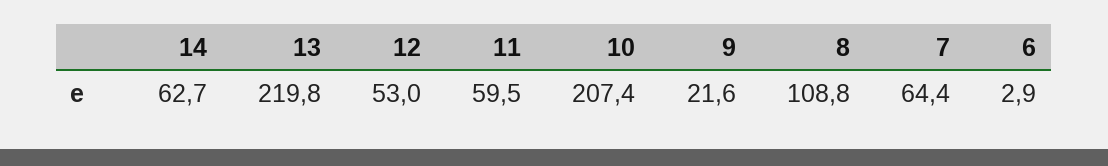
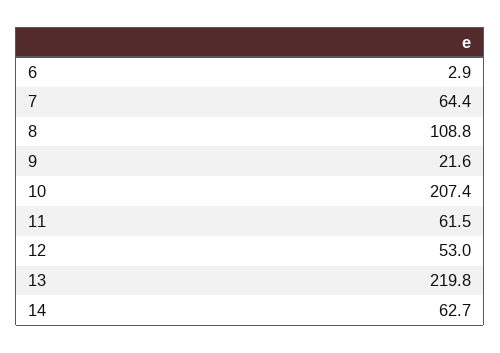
  {
    "14": 62.7,
    "13": 219.8,
    "12": 53,
-   "11": 59.5,
+   "11": 61.5,
    "10": 207.4,
    "9": 21.6,
    "8": 108.8,
    "7": 64.4,
    "6": 2.9
  }

